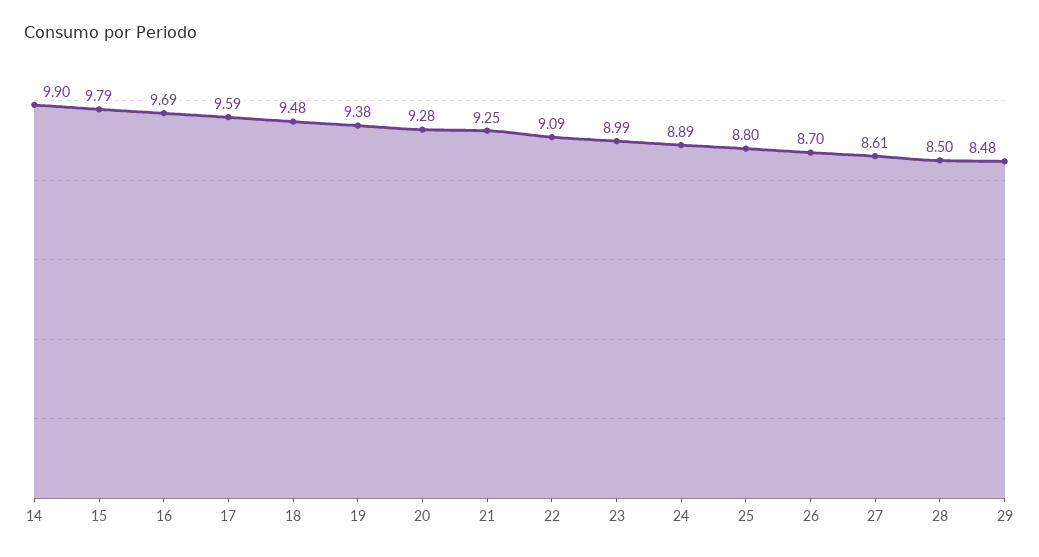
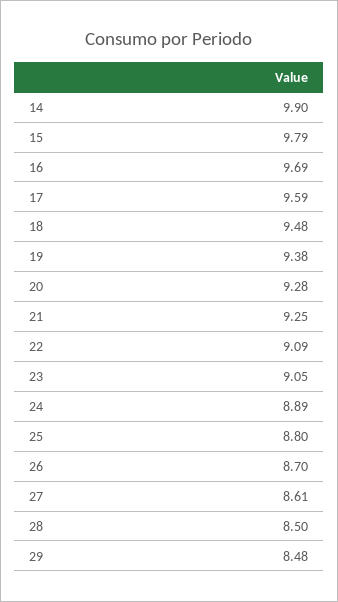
  {
    "14": 9.9,
    "15": 9.79,
    "16": 9.69,
    "17": 9.59,
    "18": 9.48,
    "19": 9.38,
    "20": 9.28,
    "21": 9.25,
    "22": 9.09,
-   "23": 8.99,
+   "23": 9.05,
    "24": 8.89,
    "25": 8.8,
    "26": 8.7,
    "27": 8.61,
    "28": 8.5,
    "29": 8.48
  }

